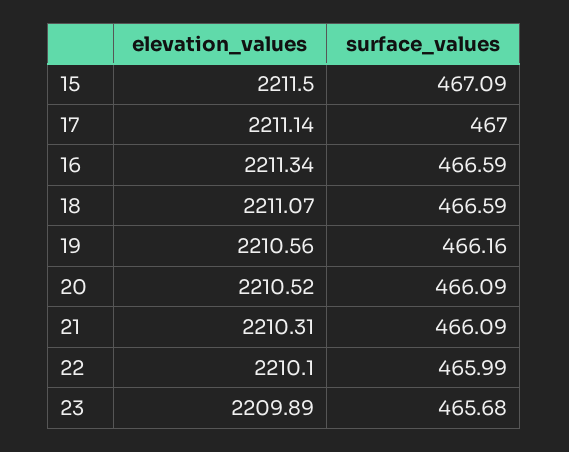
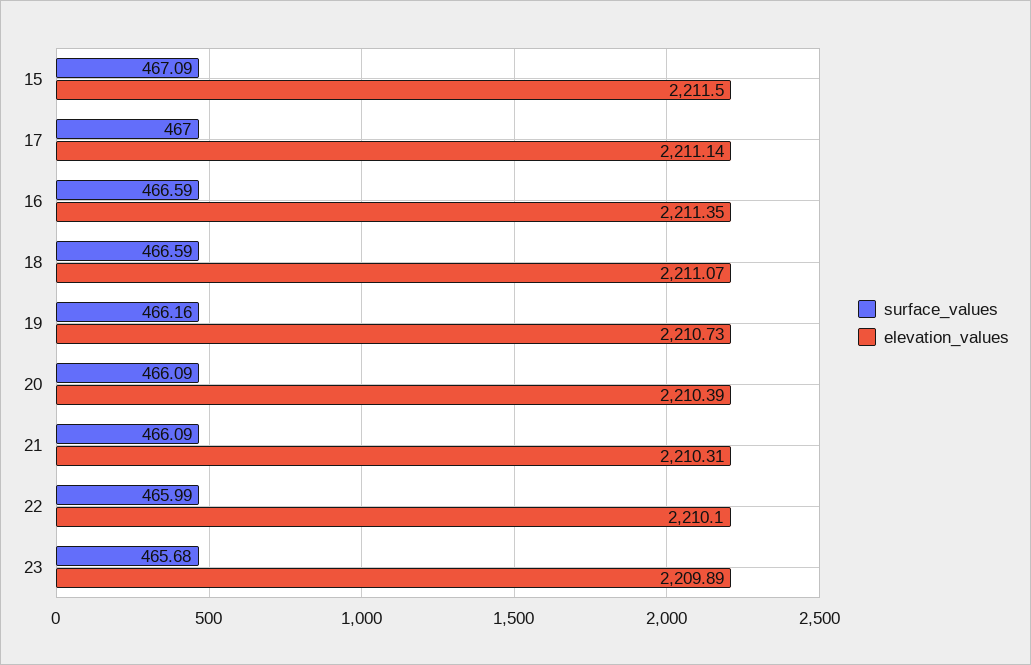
  {
    "elevation_values": {
      "15": 2211.5,
      "17": 2211.14,
-     "16": 2211.34,
+     "16": 2211.35,
      "18": 2211.07,
-     "19": 2210.56,
+     "19": 2210.73,
-     "20": 2210.52,
+     "20": 2210.39,
      "21": 2210.31,
      "22": 2210.1,
      "23": 2209.89
    },
    "surface_values": {
      "15": 467.09,
      "17": 467,
      "16": 466.59,
      "18": 466.59,
      "19": 466.16,
      "20": 466.09,
      "21": 466.09,
      "22": 465.99,
      "23": 465.68
    }
  }

